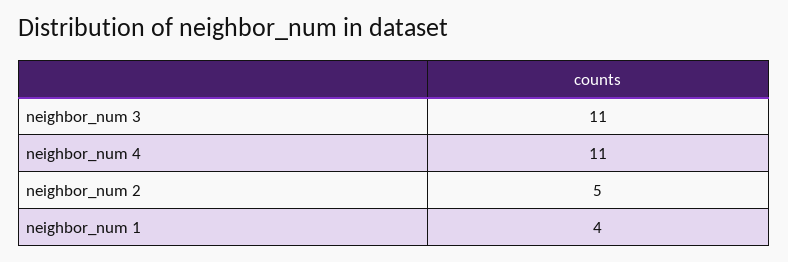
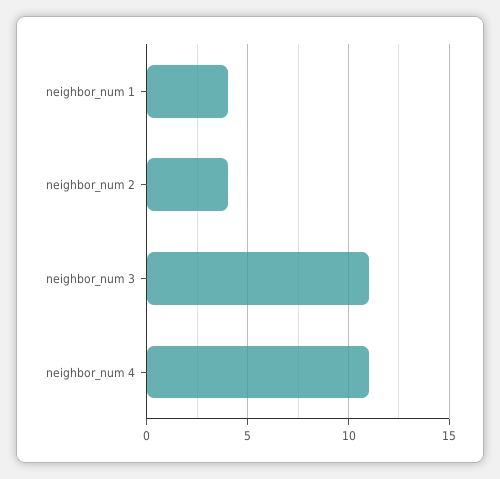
  {
    "neighbor_num 3": 11,
    "neighbor_num 4": 11,
-   "neighbor_num 2": 5,
+   "neighbor_num 2": 4,
    "neighbor_num 1": 4
  }

